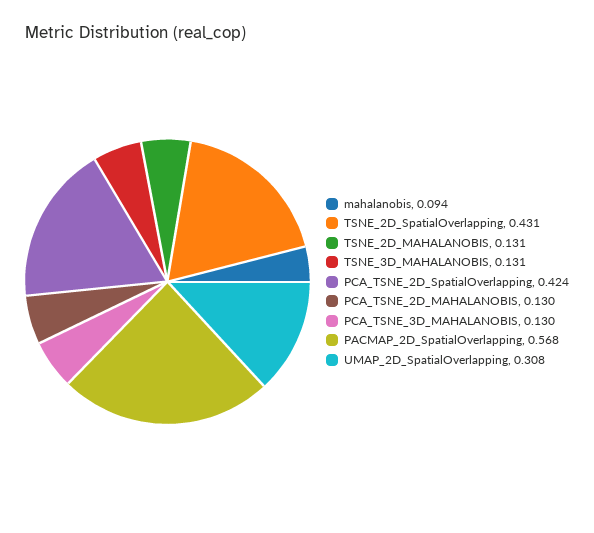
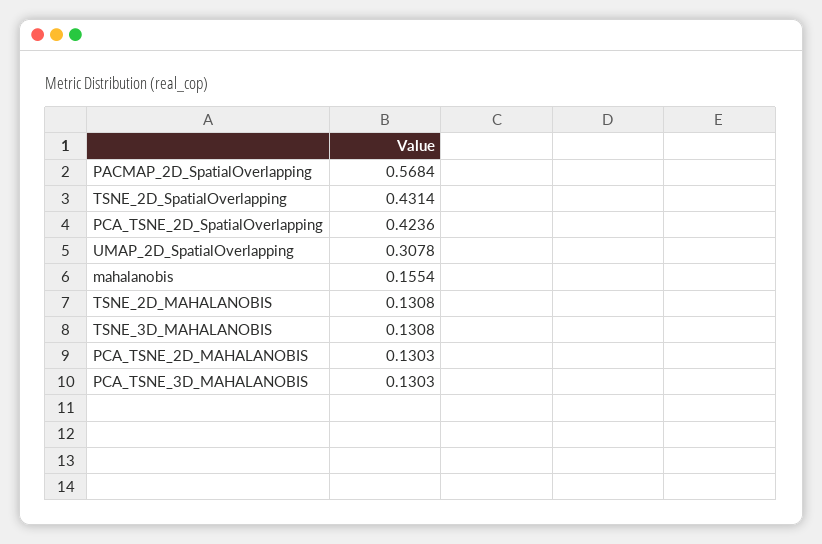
  {
-   "mahalanobis": 0.094,
+   "mahalanobis": 0.1554,
    "TSNE_2D_SpatialOverlapping": 0.4314,
    "TSNE_2D_MAHALANOBIS": 0.1308,
    "TSNE_3D_MAHALANOBIS": 0.1308,
    "PCA_TSNE_2D_SpatialOverlapping": 0.4236,
    "PCA_TSNE_2D_MAHALANOBIS": 0.1303,
    "PCA_TSNE_3D_MAHALANOBIS": 0.1303,
    "PACMAP_2D_SpatialOverlapping": 0.5684,
    "UMAP_2D_SpatialOverlapping": 0.3078
  }

